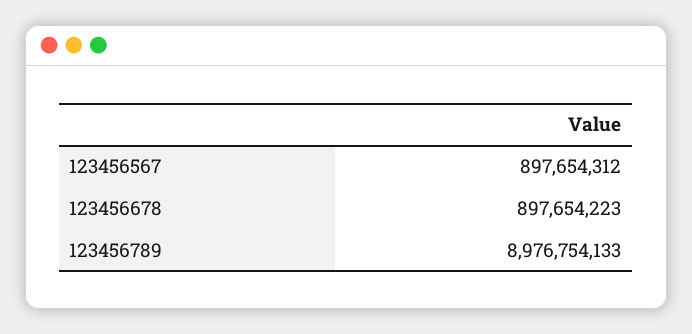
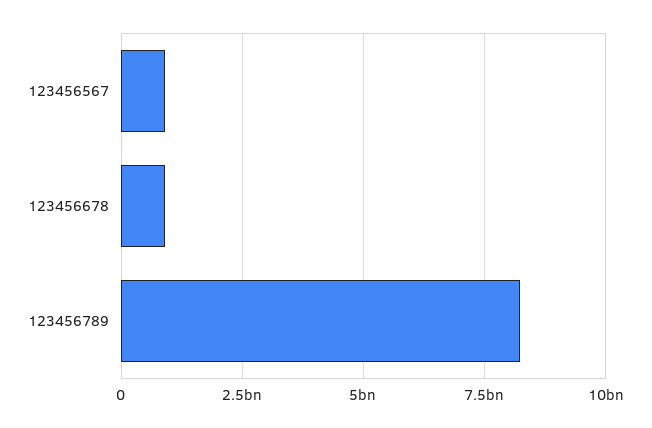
  {
    "123456567": 897654312,
    "123456678": 897654223,
-   "123456789": 8976754133
+   "123456789": 8250000000
  }

